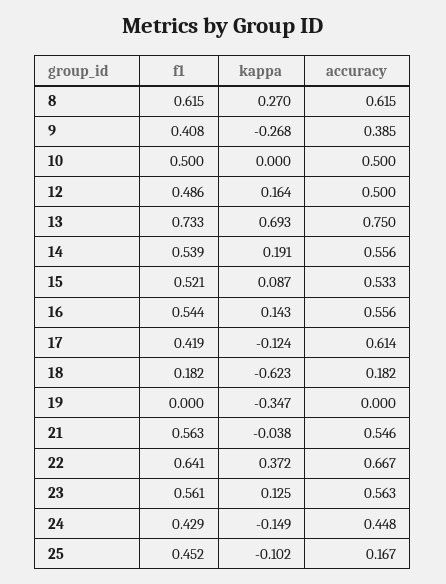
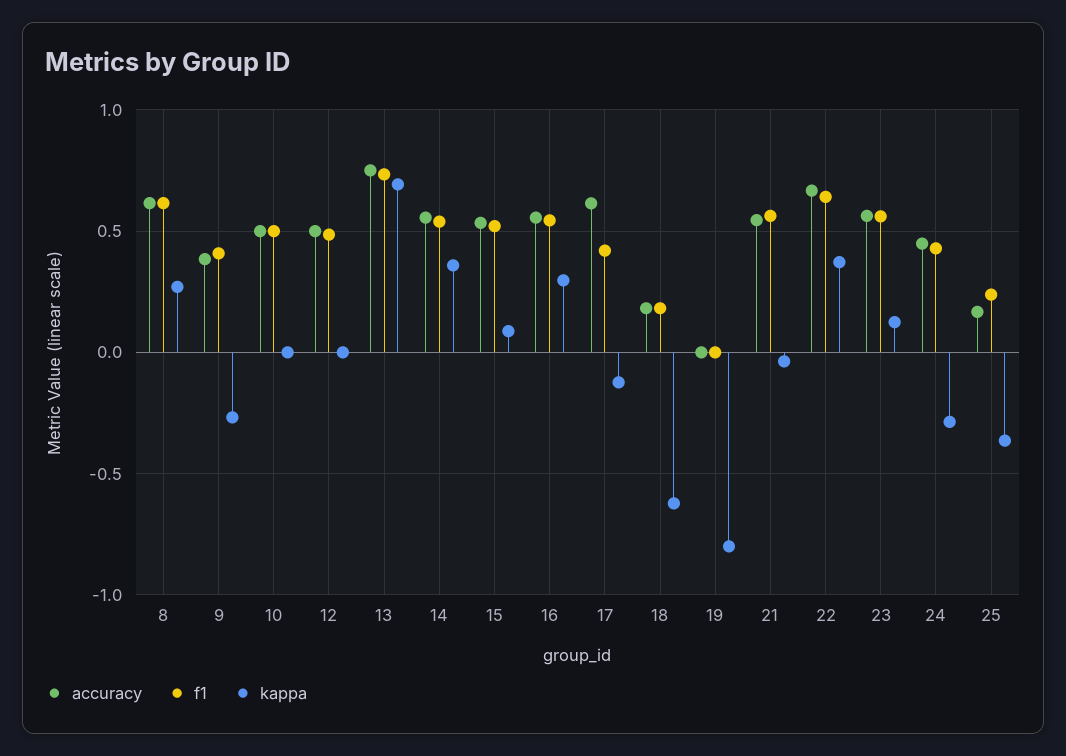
  {
    "f1": {
      "8": 0.615,
      "9": 0.408,
      "10": 0.5,
      "12": 0.486,
      "13": 0.733,
      "14": 0.539,
      "15": 0.521,
      "16": 0.544,
      "17": 0.419,
      "18": 0.182,
      "19": 0,
      "21": 0.563,
      "22": 0.641,
      "23": 0.561,
      "24": 0.429,
-     "25": 0.452
+     "25": 0.25
    },
    "kappa": {
      "8": 0.27,
      "9": -0.268,
      "10": 0,
-     "12": 0.164,
+     "12": 0,
      "13": 0.693,
-     "14": 0.191,
+     "14": 0.35,
      "15": 0.087,
-     "16": 0.143,
+     "16": 0.3,
      "17": -0.124,
      "18": -0.623,
-     "19": -0.347,
+     "19": -0.8,
      "21": -0.038,
      "22": 0.372,
      "23": 0.125,
-     "24": -0.149,
+     "24": -0.3,
-     "25": -0.102
+     "25": -0.35
    },
    "accuracy": {
      "8": 0.615,
      "9": 0.385,
      "10": 0.5,
      "12": 0.5,
      "13": 0.75,
      "14": 0.556,
      "15": 0.533,
      "16": 0.556,
      "17": 0.614,
      "18": 0.182,
      "19": 0,
      "21": 0.546,
      "22": 0.667,
      "23": 0.563,
      "24": 0.448,
      "25": 0.167
    }
  }

